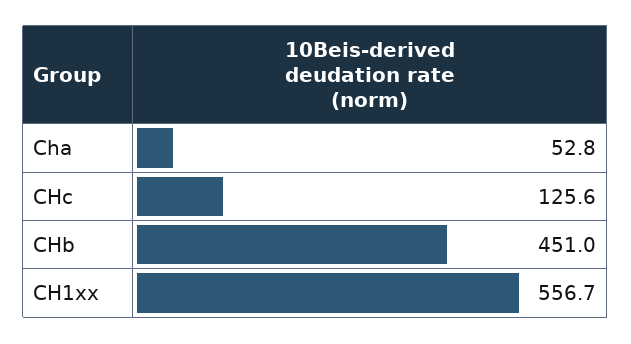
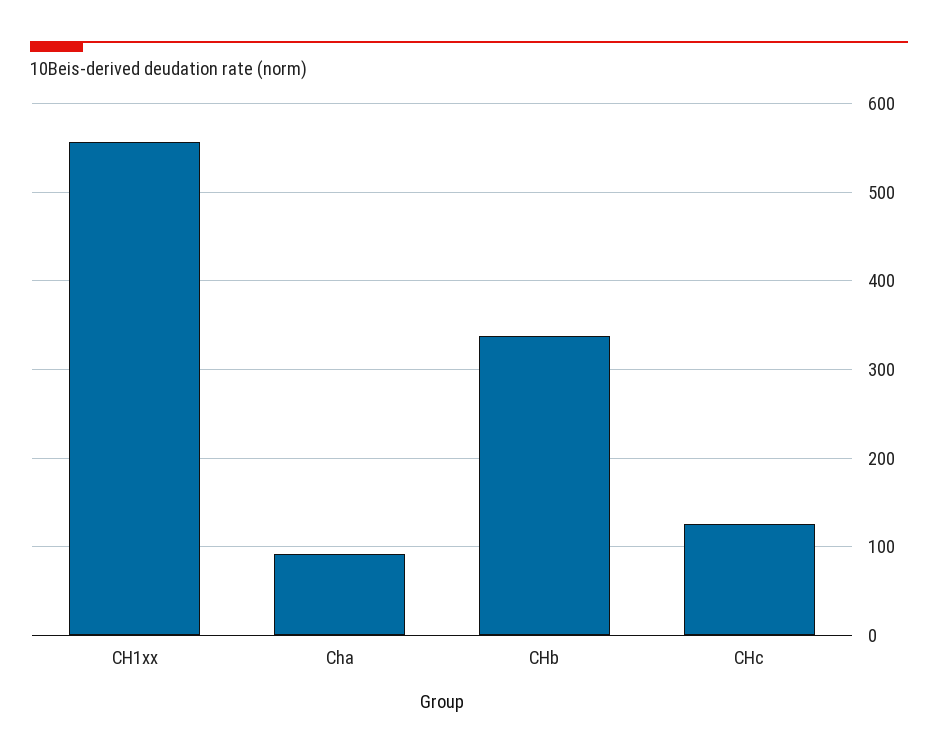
  {
-   "Cha": 52.8,
+   "Cha": 90,
    "CHc": 125.6,
-   "CHb": 451,
+   "CHb": 340,
    "CH1xx": 556.7
  }

